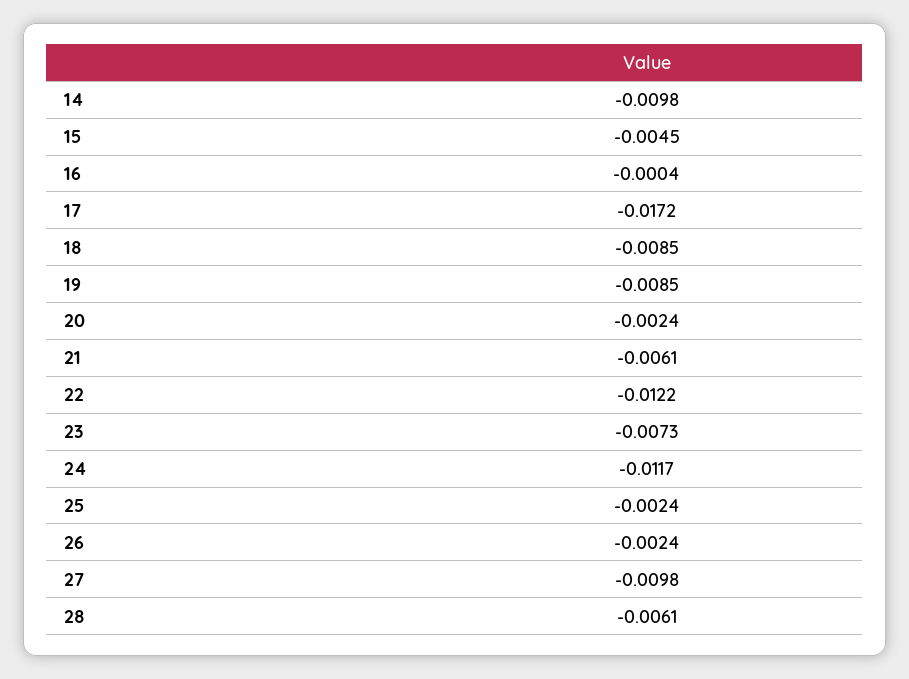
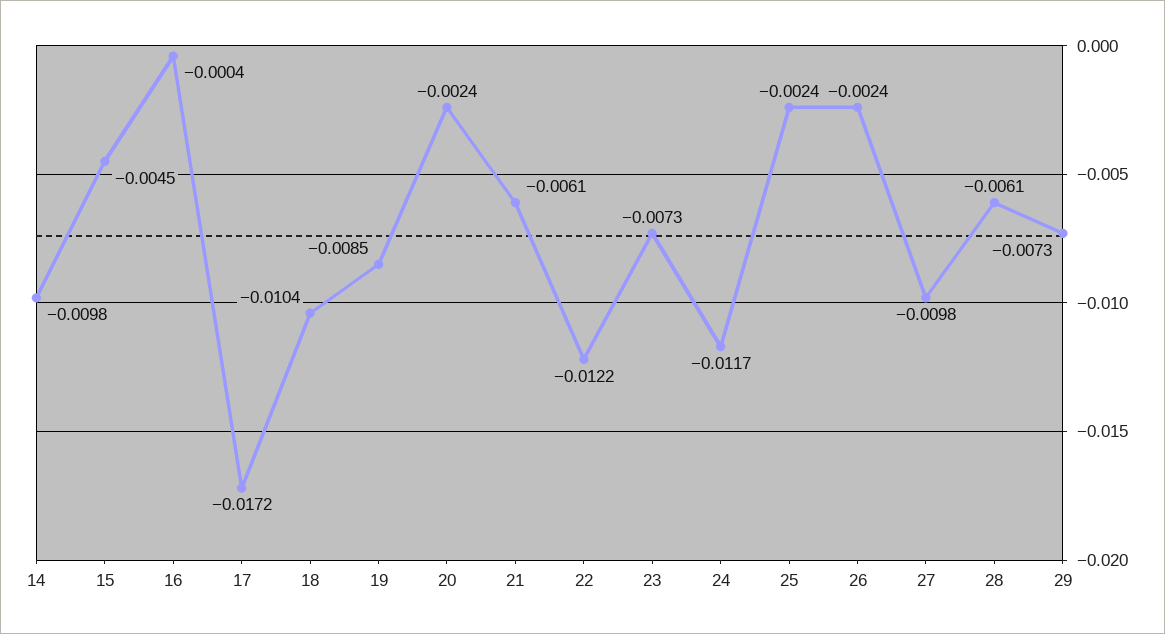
  {
    "14": -0.0098,
    "15": -0.0045,
    "16": -0.0004,
    "17": -0.0172,
-   "18": -0.0085,
+   "18": -0.0104,
    "19": -0.0085,
    "20": -0.0024,
    "21": -0.0061,
    "22": -0.0122,
    "23": -0.0073,
    "24": -0.0117,
    "25": -0.0024,
    "26": -0.0024,
    "27": -0.0098,
-   "28": -0.0061
+   "28": -0.0061,
+   "29": -0.0073
  }

